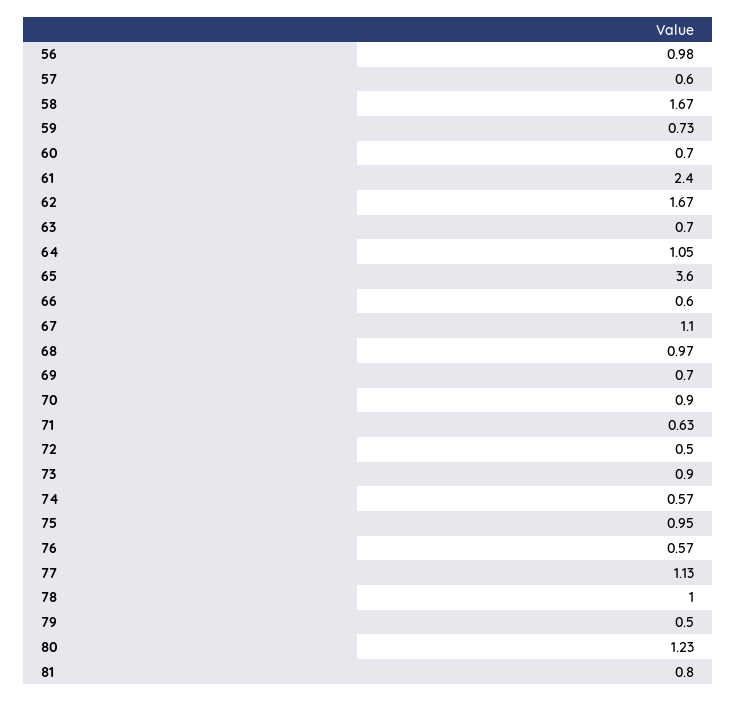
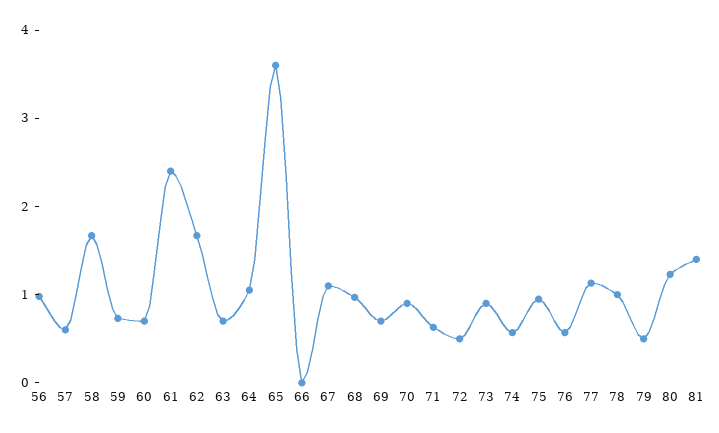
  {
    "56": 0.98,
    "57": 0.6,
    "58": 1.67,
    "59": 0.73,
    "60": 0.7,
    "61": 2.4,
    "62": 1.67,
    "63": 0.7,
    "64": 1.05,
    "65": 3.6,
-   "66": 0.6,
+   "66": 0,
    "67": 1.1,
    "68": 0.97,
    "69": 0.7,
    "70": 0.9,
    "71": 0.63,
    "72": 0.5,
    "73": 0.9,
    "74": 0.57,
    "75": 0.95,
    "76": 0.57,
    "77": 1.13,
    "78": 1,
    "79": 0.5,
    "80": 1.23,
-   "81": 0.8
+   "81": 1.4
  }

